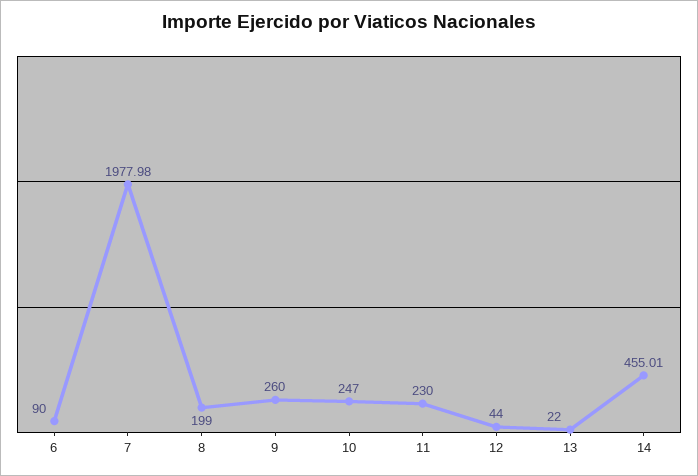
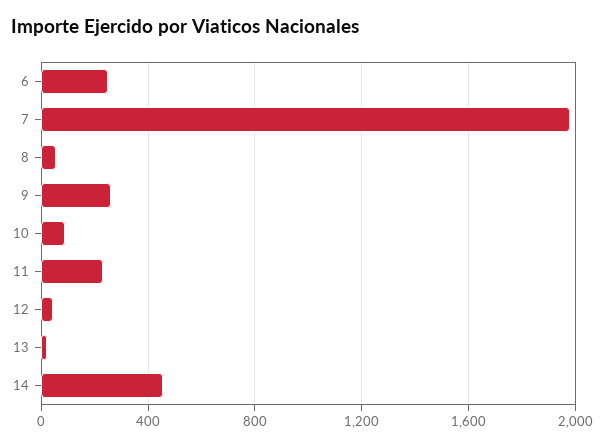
  {
-   "6": 90,
+   "6": 250,
    "7": 1977.98,
-   "8": 199,
+   "8": 50,
    "9": 260,
-   "10": 247,
+   "10": 100,
    "11": 230,
    "12": 44,
    "13": 22,
    "14": 455.01
  }

